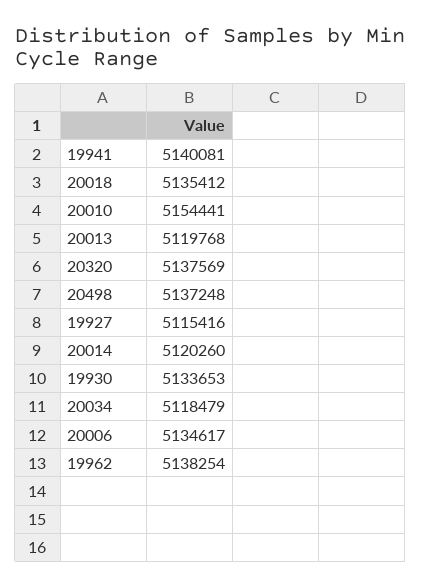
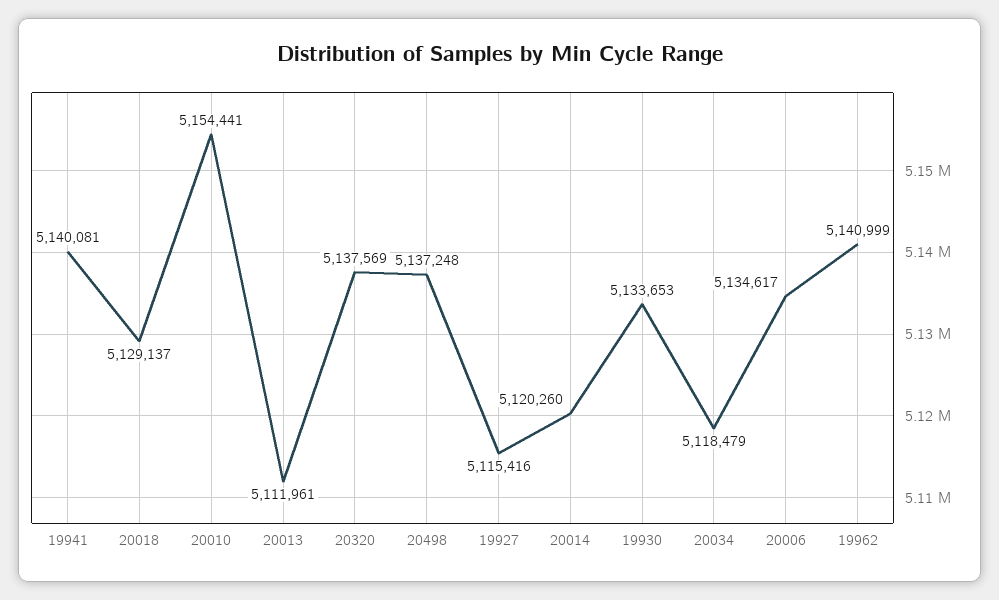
  {
    "19941": 5140081,
-   "20018": 5135412,
+   "20018": 5129137,
    "20010": 5154441,
-   "20013": 5119768,
+   "20013": 5111961,
    "20320": 5137569,
    "20498": 5137248,
    "19927": 5115416,
    "20014": 5120260,
    "19930": 5133653,
    "20034": 5118479,
    "20006": 5134617,
-   "19962": 5138254
+   "19962": 5140999
  }

